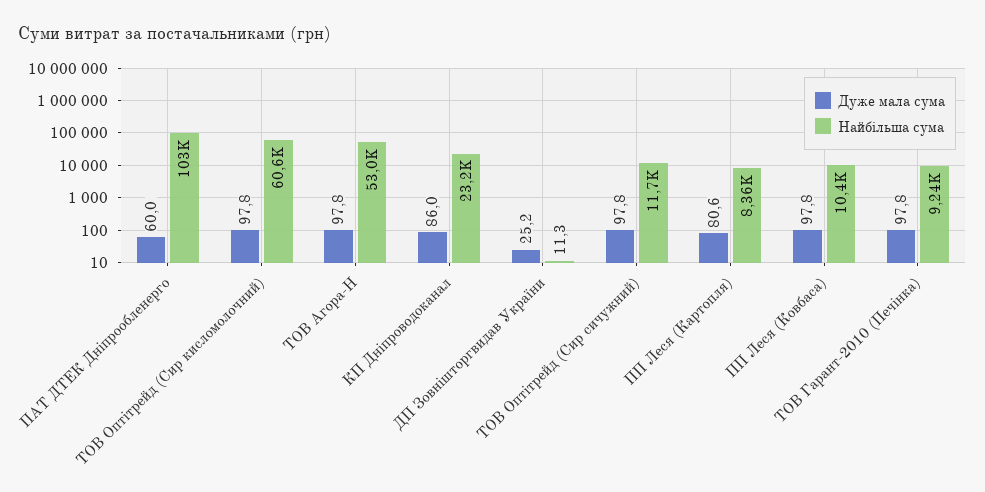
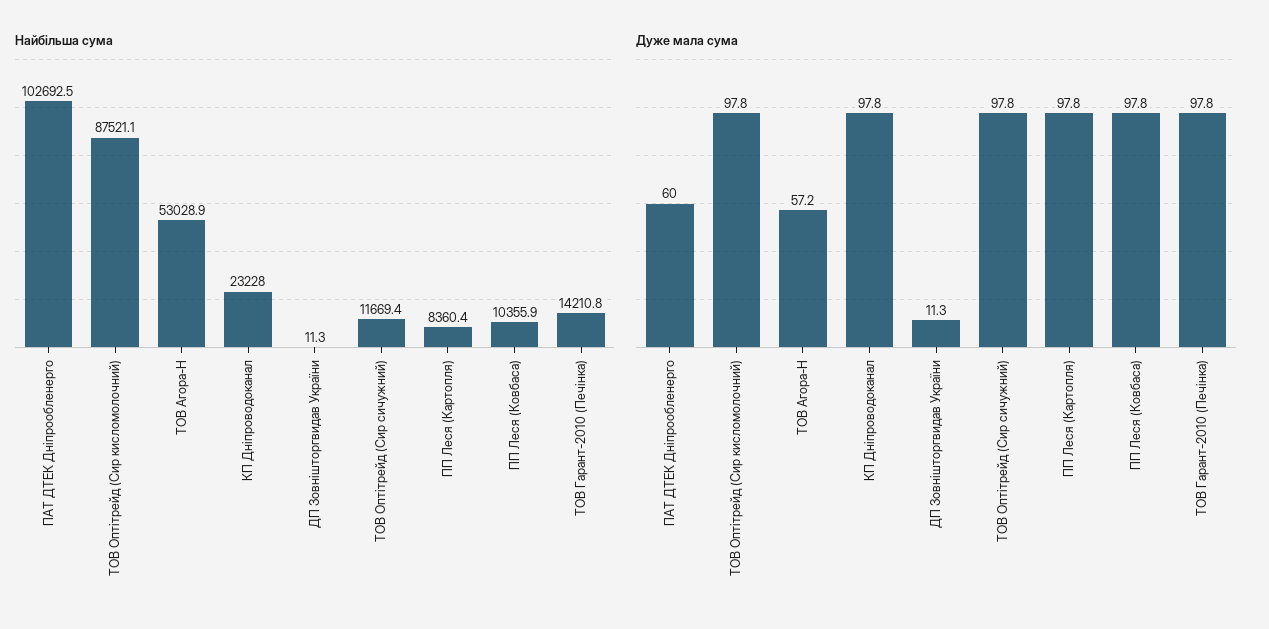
  {
    "Дуже мала сума": {
      "ПАТ ДТЕК Дніпрообленерго": 60,
      "ТОВ Оптітрейд (Сир кисломолочний)": 97.8,
-     "ТОВ Агора-Н": 97.8,
+     "ТОВ Агора-Н": 57.2,
-     "КП Дніпроводоканал": 86,
+     "КП Дніпроводоканал": 97.8,
-     "ДП Зовнішторгвидав України": 25.2,
+     "ДП Зовнішторгвидав України": 11.3,
      "ТОВ Оптітрейд (Сир сичужний)": 97.8,
-     "ПП Леся (Картопля)": 80.6,
+     "ПП Леся (Картопля)": 97.8,
      "ПП Леся (Ковбаса)": 97.8,
      "ТОВ Гарант-2010 (Печінка)": 97.8
    },
    "Найбільша сума": {
      "ПАТ ДТЕК Дніпрообленерго": 102692.5,
-     "ТОВ Оптітрейд (Сир кисломолочний)": 60600,
+     "ТОВ Оптітрейд (Сир кисломолочний)": 87521.1,
      "ТОВ Агора-Н": 53028.9,
      "КП Дніпроводоканал": 23228,
      "ДП Зовнішторгвидав України": 11.3,
      "ТОВ Оптітрейд (Сир сичужний)": 11669.4,
      "ПП Леся (Картопля)": 8360.4,
      "ПП Леся (Ковбаса)": 10355.9,
-     "ТОВ Гарант-2010 (Печінка)": 9240
+     "ТОВ Гарант-2010 (Печінка)": 14210.8
    }
  }

